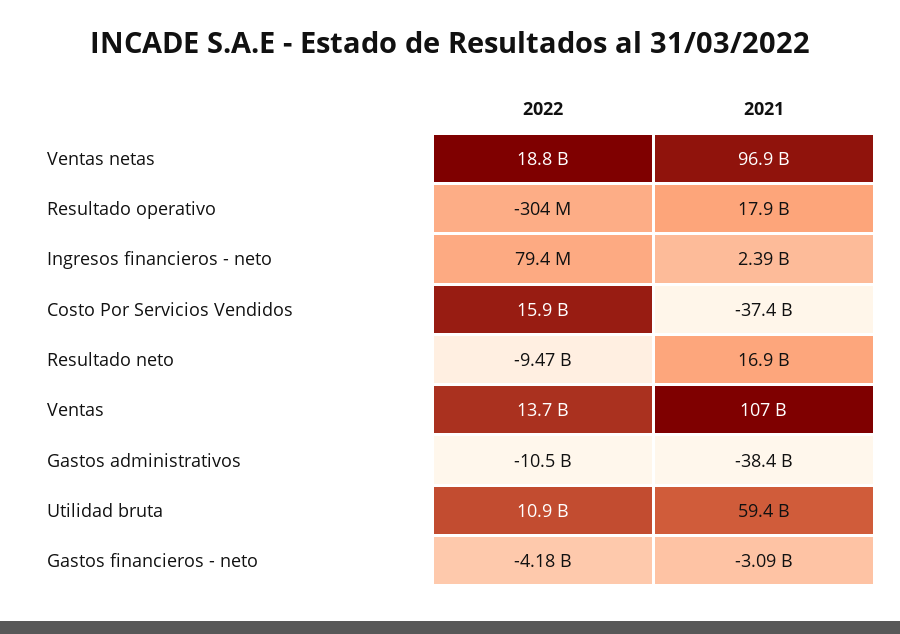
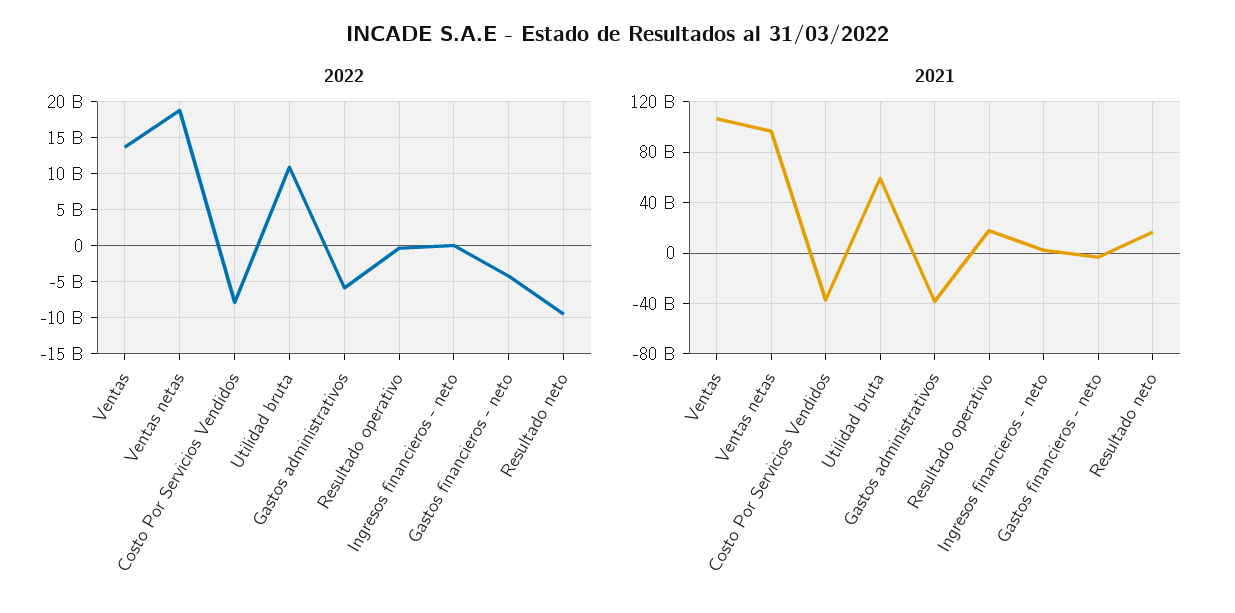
  {
    "2022": {
      "Ventas netas": 18800000000,
      "Resultado operativo": -304000000,
      "Ingresos financieros - neto": 79400000,
-     "Costo Por Servicios Vendidos": 15900000000,
+     "Costo Por Servicios Vendidos": -8000000000,
      "Resultado neto": -9470000000,
      "Ventas": 13700000000,
-     "Gastos administrativos": -10500000000,
+     "Gastos administrativos": -6000000000,
      "Utilidad bruta": 10900000000,
      "Gastos financieros - neto": -4180000000
    },
    "2021": {
      "Ventas netas": 96900000000,
      "Resultado operativo": 17900000000,
      "Ingresos financieros - neto": 2390000000,
      "Costo Por Servicios Vendidos": -37400000000,
      "Resultado neto": 16900000000,
      "Ventas": 107000000000,
      "Gastos administrativos": -38400000000,
      "Utilidad bruta": 59400000000,
      "Gastos financieros - neto": -3090000000
    }
  }

